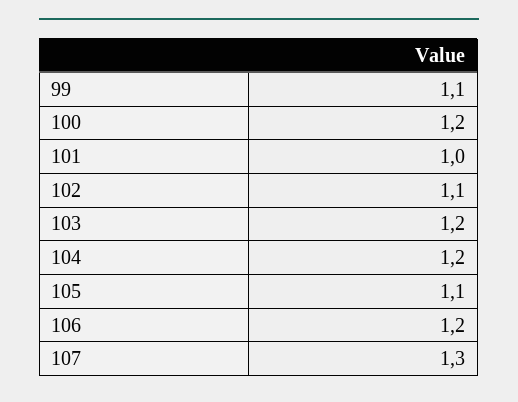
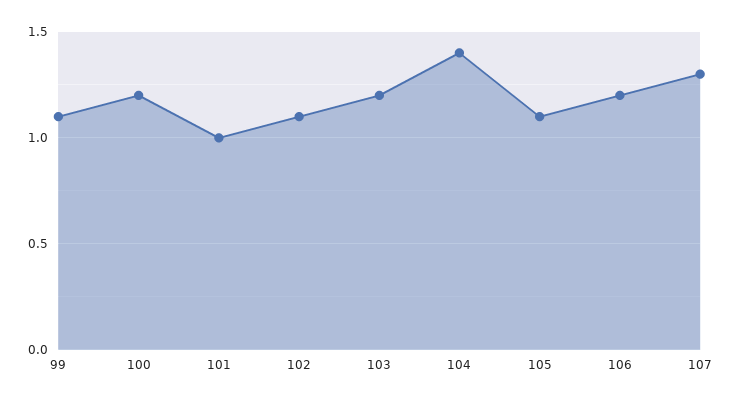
  {
    "99": 1.1,
    "100": 1.2,
    "101": 1,
    "102": 1.1,
    "103": 1.2,
-   "104": 1.2,
+   "104": 1.4,
    "105": 1.1,
    "106": 1.2,
    "107": 1.3
  }

